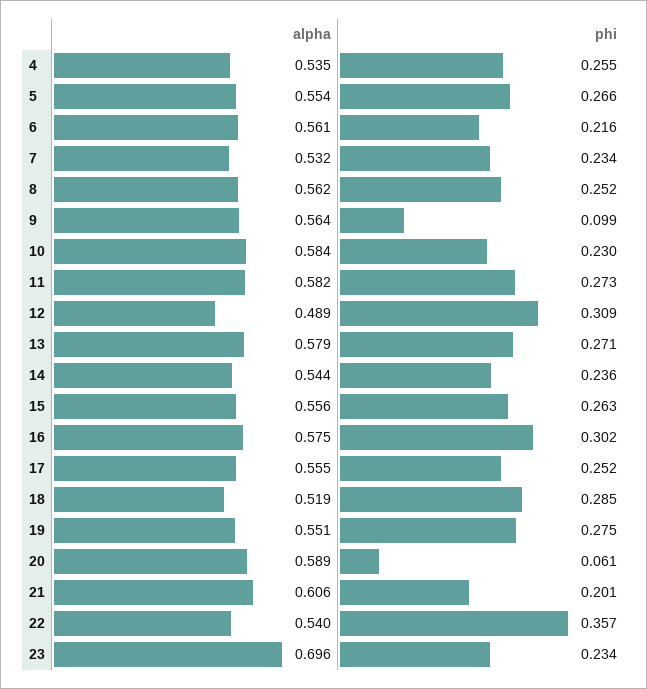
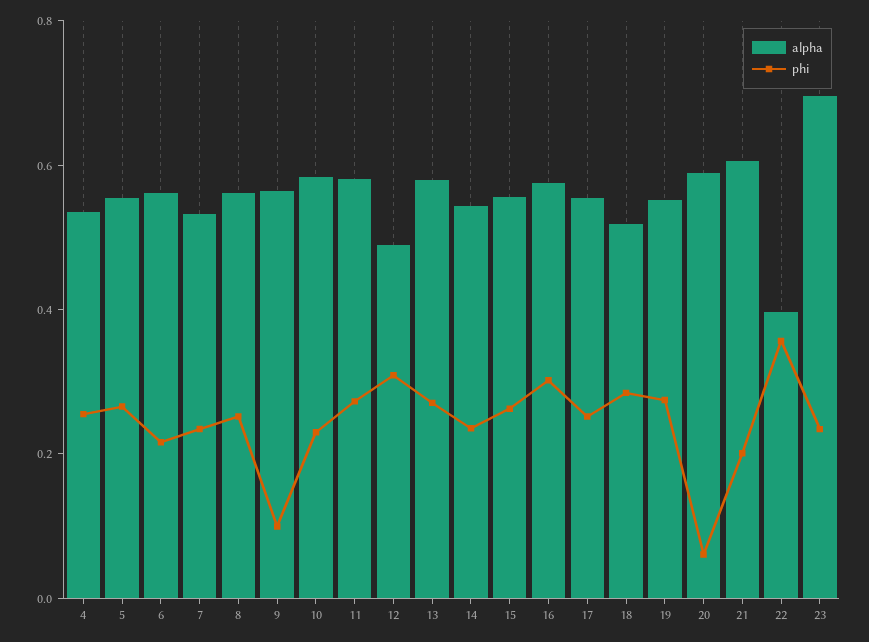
  {
    "alpha": {
      "4": 0.535,
      "5": 0.554,
      "6": 0.561,
      "7": 0.532,
      "8": 0.562,
      "9": 0.564,
      "10": 0.584,
      "11": 0.582,
      "12": 0.489,
      "13": 0.579,
      "14": 0.544,
      "15": 0.556,
      "16": 0.575,
      "17": 0.555,
      "18": 0.519,
      "19": 0.551,
      "20": 0.589,
      "21": 0.606,
-     "22": 0.54,
+     "22": 0.4,
      "23": 0.696
    },
    "phi": {
      "4": 0.255,
      "5": 0.266,
      "6": 0.216,
      "7": 0.234,
      "8": 0.252,
      "9": 0.099,
      "10": 0.23,
      "11": 0.273,
      "12": 0.309,
      "13": 0.271,
      "14": 0.236,
      "15": 0.263,
      "16": 0.302,
      "17": 0.252,
      "18": 0.285,
      "19": 0.275,
      "20": 0.061,
      "21": 0.201,
      "22": 0.357,
      "23": 0.234
    }
  }

